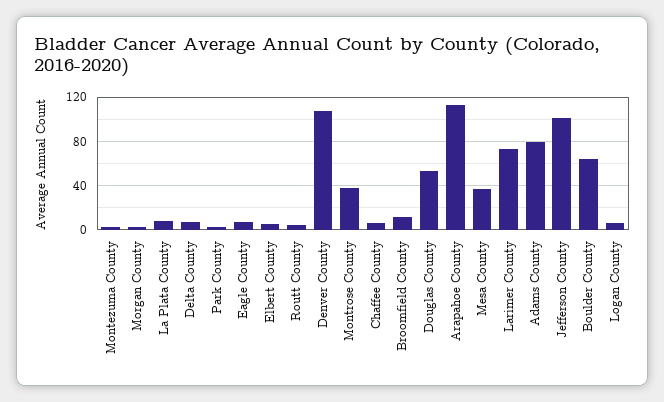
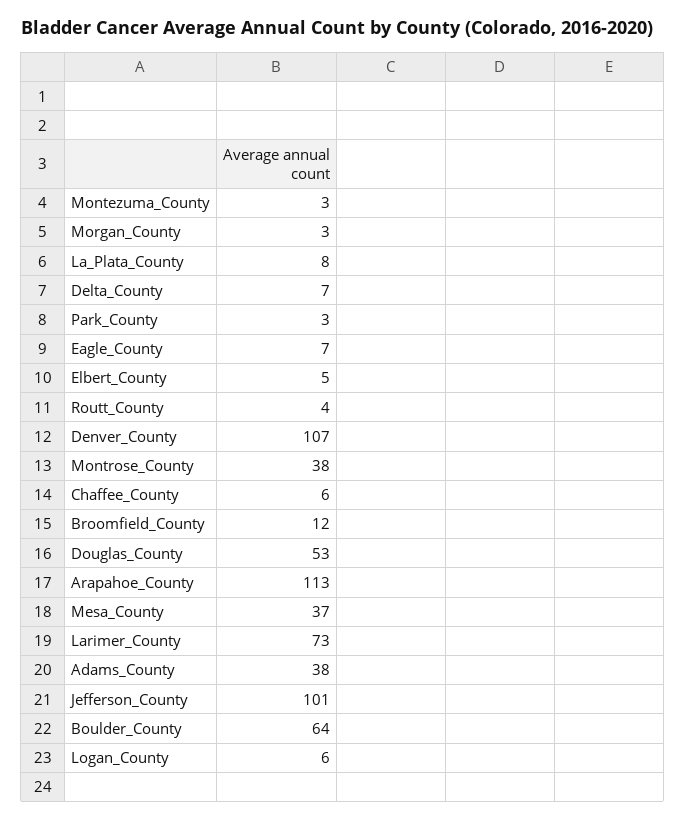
  {
    "Montezuma County": 3,
    "Morgan County": 3,
    "La Plata County": 8,
    "Delta County": 7,
    "Park County": 3,
    "Eagle County": 7,
    "Elbert County": 5,
    "Routt County": 4,
    "Denver County": 107,
    "Montrose County": 38,
    "Chaffee County": 6,
    "Broomfield County": 12,
    "Douglas County": 53,
    "Arapahoe County": 113,
    "Mesa County": 37,
    "Larimer County": 73,
-   "Adams County": 80,
+   "Adams County": 38,
    "Jefferson County": 101,
    "Boulder County": 64,
    "Logan County": 6
  }

